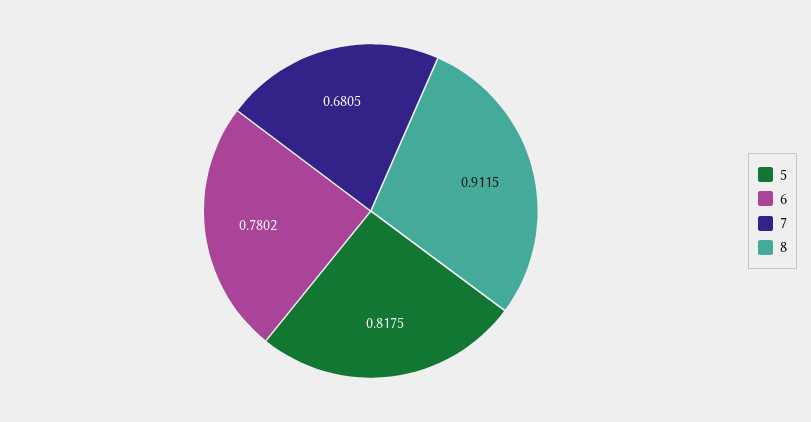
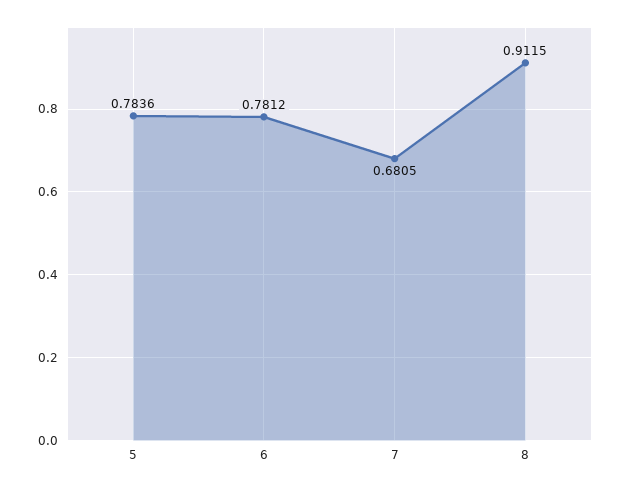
  {
-   "5": 0.8175,
+   "5": 0.7836,
-   "6": 0.7802,
+   "6": 0.7812,
    "7": 0.6805,
    "8": 0.9115
  }

